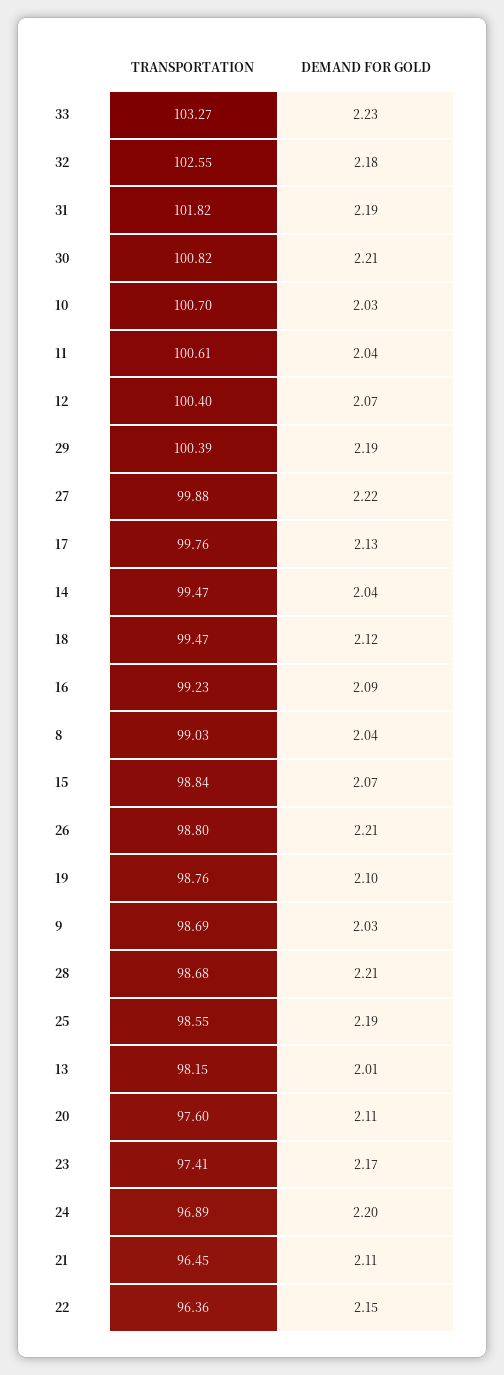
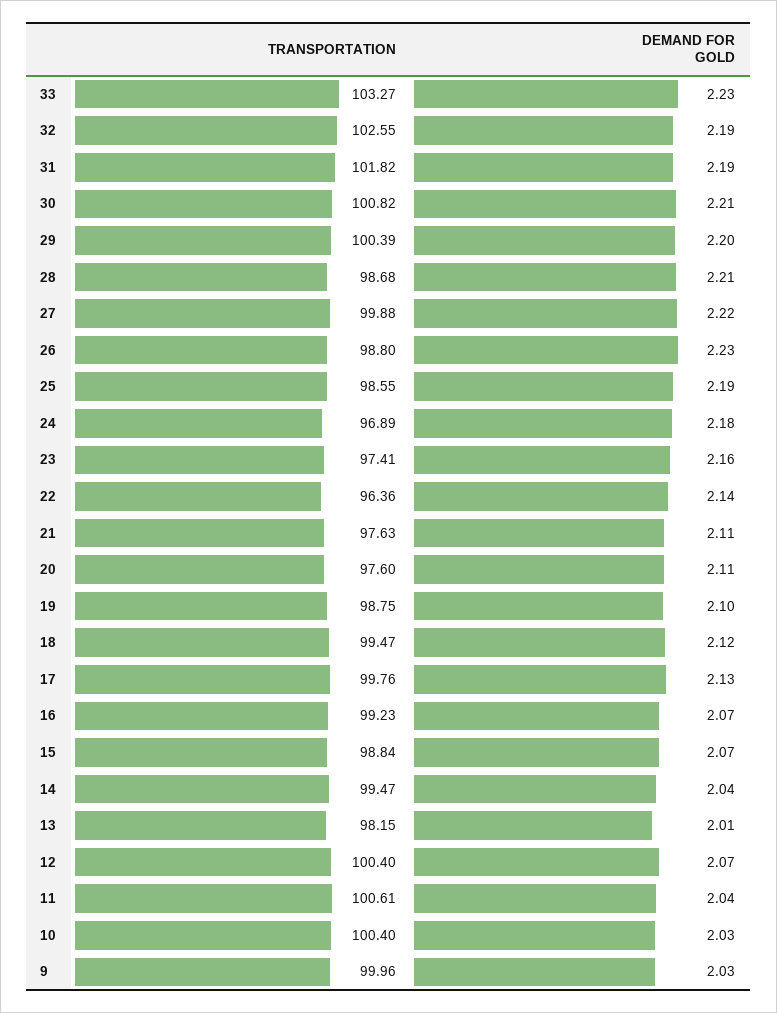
  {
    "TRANSPORTATION": {
      "33": 103.27,
      "32": 102.55,
      "31": 101.82,
      "30": 100.82,
-     "10": 100.7,
+     "10": 100.4,
      "11": 100.61,
      "12": 100.4,
      "29": 100.39,
      "27": 99.88,
      "17": 99.76,
      "14": 99.47,
      "18": 99.47,
      "16": 99.23,
-     "8": 99.03,
      "15": 98.84,
      "26": 98.8,
-     "19": 98.76,
+     "19": 98.75,
-     "9": 98.69,
+     "9": 99.96,
      "28": 98.68,
      "25": 98.55,
      "13": 98.15,
      "20": 97.6,
      "23": 97.41,
      "24": 96.89,
-     "21": 96.45,
+     "21": 97.63,
      "22": 96.36
    },
    "DEMAND FOR GOLD": {
      "33": 2.23,
-     "32": 2.18,
+     "32": 2.19,
      "31": 2.19,
      "30": 2.21,
      "10": 2.03,
      "11": 2.04,
      "12": 2.07,
-     "29": 2.19,
+     "29": 2.2,
      "27": 2.22,
      "17": 2.13,
      "14": 2.04,
      "18": 2.12,
-     "16": 2.09,
+     "16": 2.07,
-     "8": 2.04,
      "15": 2.07,
-     "26": 2.21,
+     "26": 2.23,
      "19": 2.1,
      "9": 2.03,
      "28": 2.21,
      "25": 2.19,
      "13": 2.01,
      "20": 2.11,
-     "23": 2.17,
+     "23": 2.16,
-     "24": 2.2,
+     "24": 2.18,
      "21": 2.11,
-     "22": 2.15
+     "22": 2.14
    }
  }

